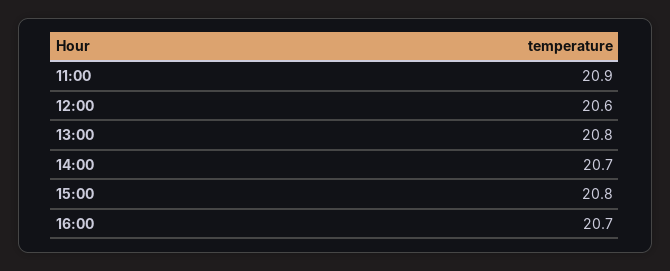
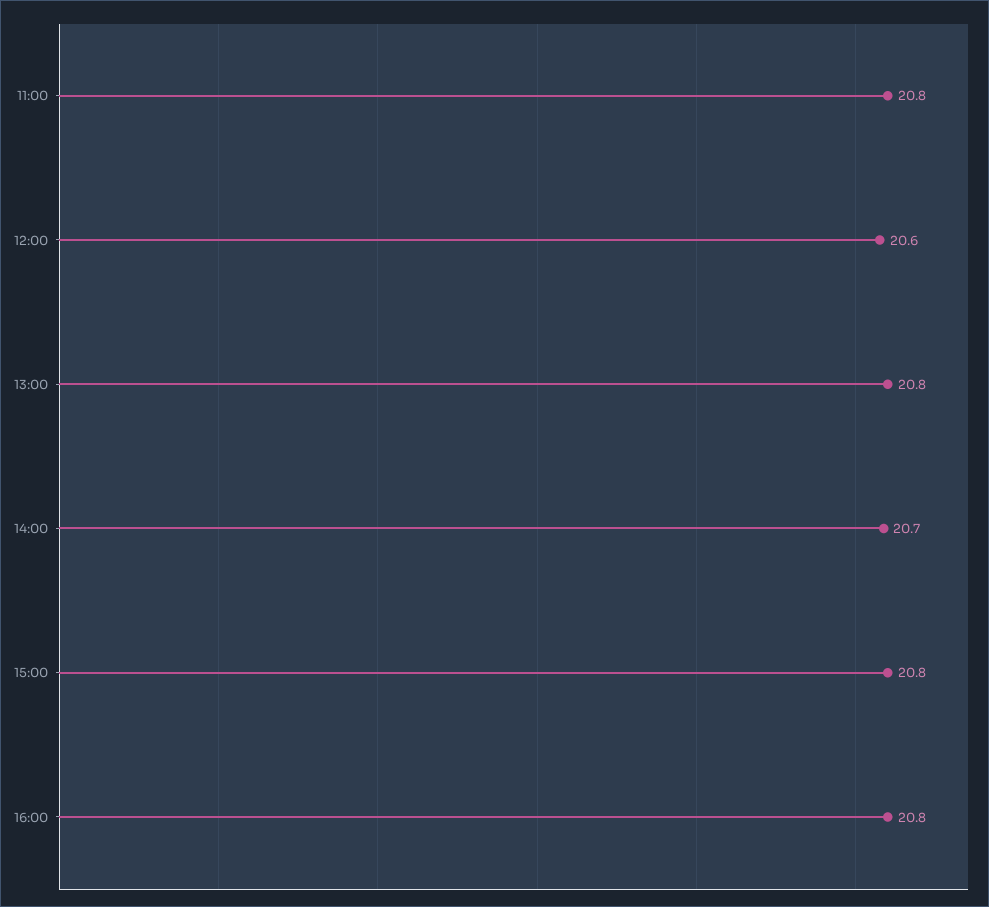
  {
-   "11:00": 20.9,
+   "11:00": 20.8,
    "12:00": 20.6,
    "13:00": 20.8,
    "14:00": 20.7,
    "15:00": 20.8,
-   "16:00": 20.7
+   "16:00": 20.8
  }

